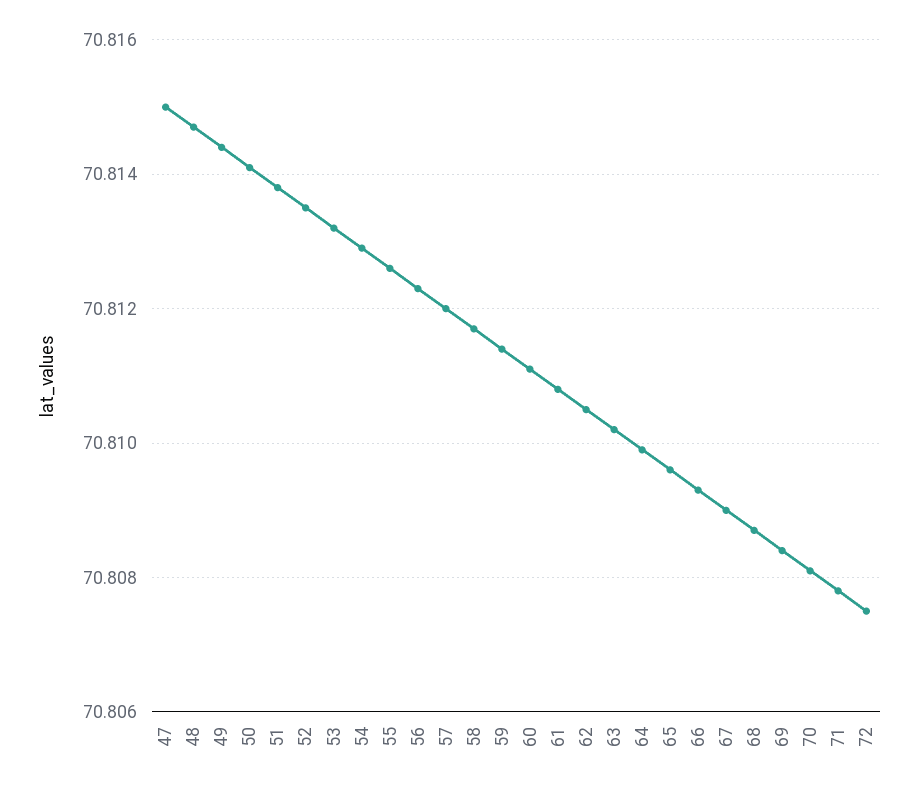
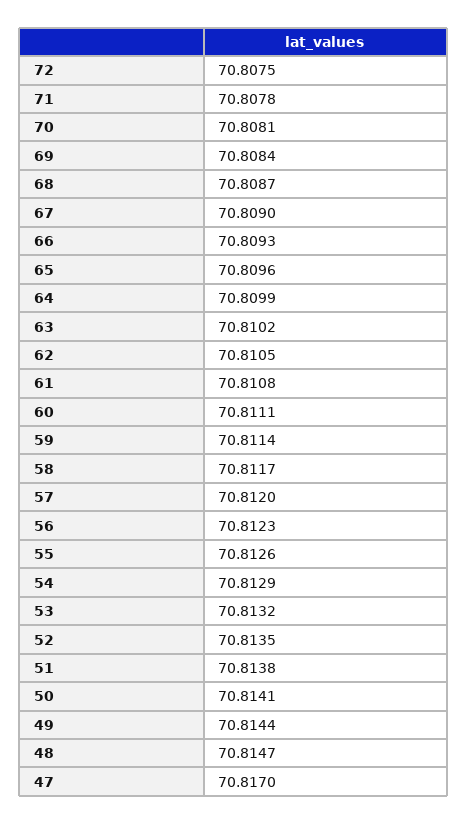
  {
-   "47": 70.815,
+   "47": 70.817,
    "48": 70.8147,
    "49": 70.8144,
    "50": 70.8141,
    "51": 70.8138,
    "52": 70.8135,
    "53": 70.8132,
    "54": 70.8129,
    "55": 70.8126,
    "56": 70.8123,
    "57": 70.812,
    "58": 70.8117,
    "59": 70.8114,
    "60": 70.8111,
    "61": 70.8108,
    "62": 70.8105,
    "63": 70.8102,
    "64": 70.8099,
    "65": 70.8096,
    "66": 70.8093,
    "67": 70.809,
    "68": 70.8087,
    "69": 70.8084,
    "70": 70.8081,
    "71": 70.8078,
    "72": 70.8075
  }

